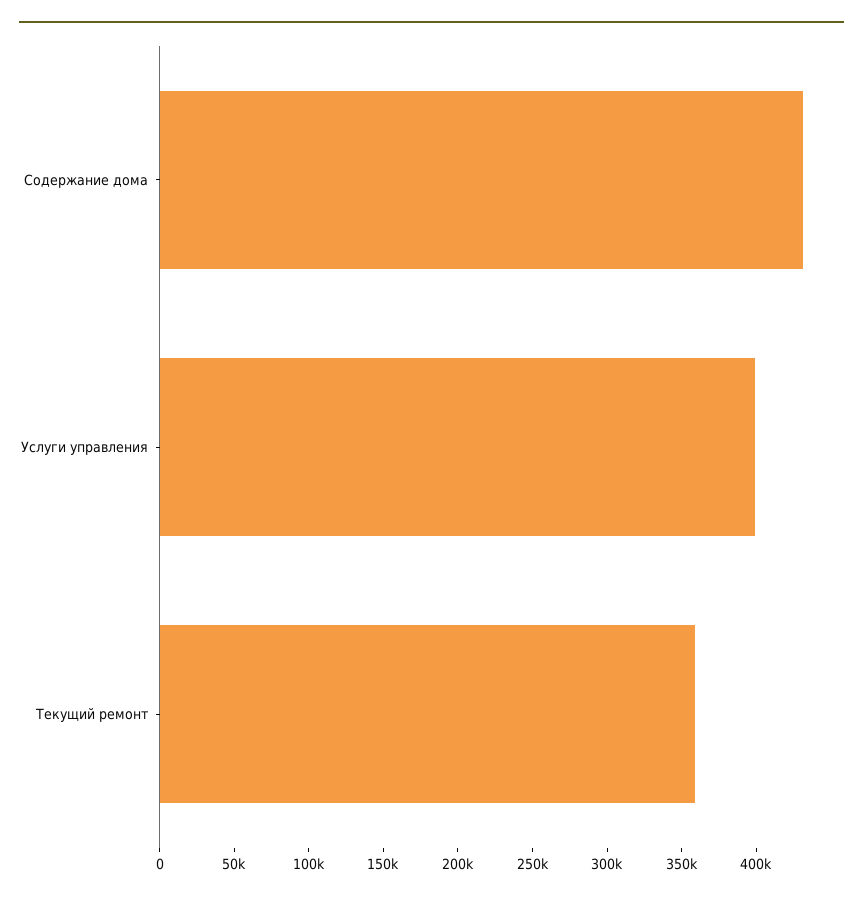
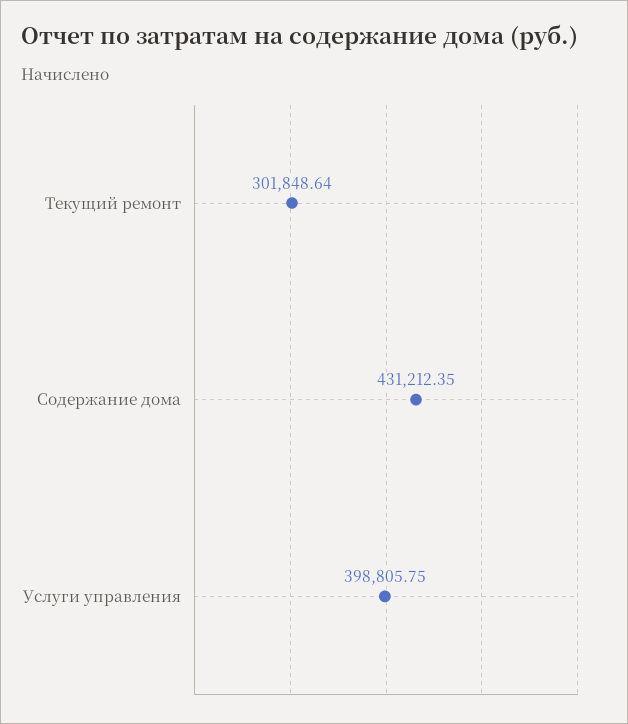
  {
    "Содержание дома": 431212.35,
    "Услуги управления": 398805.75,
-   "Текущий ремонт": 360000
+   "Текущий ремонт": 301848.64
  }

